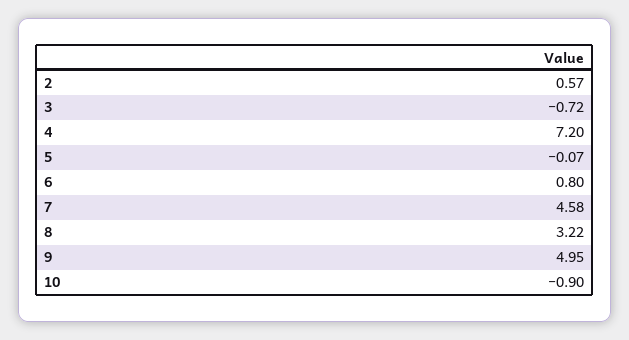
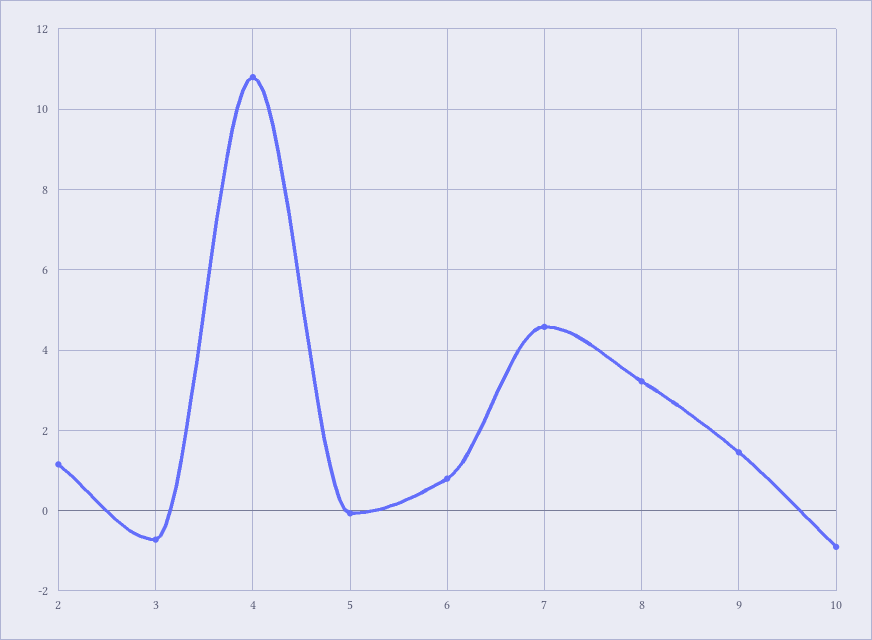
  {
-   "2": 0.57,
+   "2": 1.2,
    "3": -0.72,
-   "4": 7.2,
+   "4": 10.8,
    "5": -0.07,
    "6": 0.8,
    "7": 4.58,
    "8": 3.22,
-   "9": 4.95,
+   "9": 1.4,
    "10": -0.9
  }

